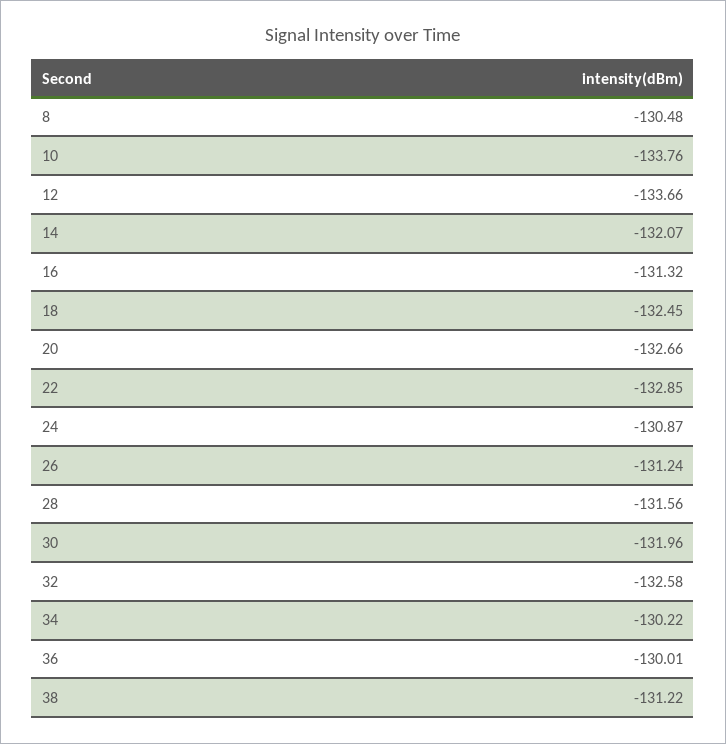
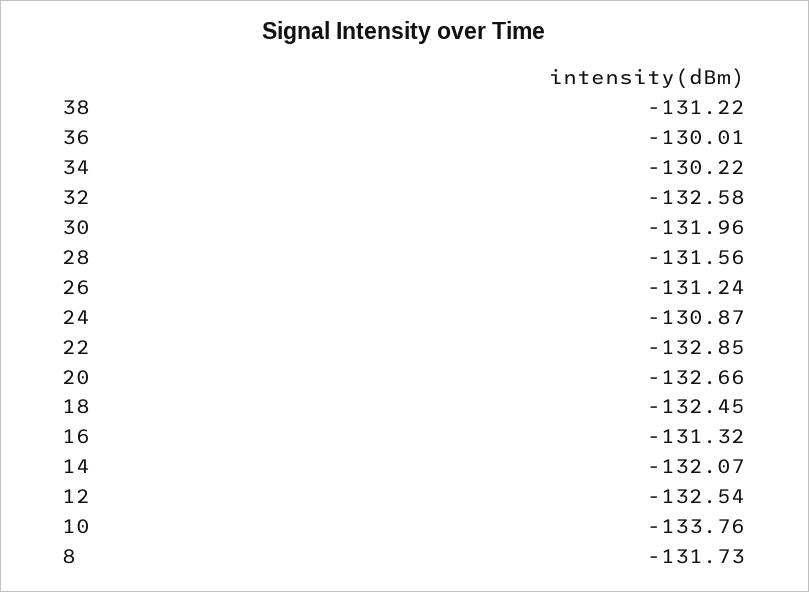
  {
-   "8": -130.48,
+   "8": -131.73,
    "10": -133.76,
-   "12": -133.66,
+   "12": -132.54,
    "14": -132.07,
    "16": -131.32,
    "18": -132.45,
    "20": -132.66,
    "22": -132.85,
    "24": -130.87,
    "26": -131.24,
    "28": -131.56,
    "30": -131.96,
    "32": -132.58,
    "34": -130.22,
    "36": -130.01,
    "38": -131.22
  }

